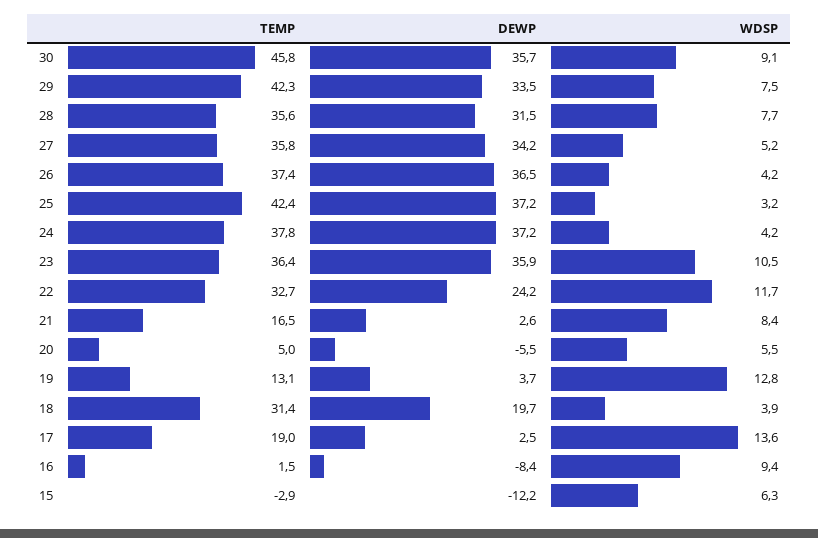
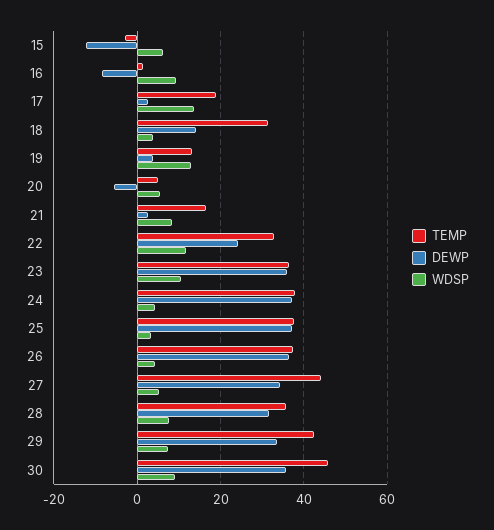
  {
    "TEMP": {
      "30": 45.8,
      "29": 42.3,
      "28": 35.6,
-     "27": 35.8,
+     "27": 44,
      "26": 37.4,
-     "25": 42.4,
+     "25": 38,
      "24": 37.8,
      "23": 36.4,
      "22": 32.7,
      "21": 16.5,
      "20": 5,
      "19": 13.1,
      "18": 31.4,
      "17": 19,
      "16": 1.5,
      "15": -2.9
    },
    "DEWP": {
      "30": 35.7,
      "29": 33.5,
      "28": 31.5,
      "27": 34.2,
      "26": 36.5,
      "25": 37.2,
      "24": 37.2,
      "23": 35.9,
      "22": 24.2,
      "21": 2.6,
      "20": -5.5,
      "19": 3.7,
-     "18": 19.7,
+     "18": 14,
      "17": 2.5,
      "16": -8.4,
      "15": -12.2
    },
    "WDSP": {
      "30": 9.1,
      "29": 7.5,
      "28": 7.7,
      "27": 5.2,
      "26": 4.2,
      "25": 3.2,
      "24": 4.2,
      "23": 10.5,
      "22": 11.7,
      "21": 8.4,
      "20": 5.5,
      "19": 12.8,
      "18": 3.9,
      "17": 13.6,
      "16": 9.4,
      "15": 6.3
    }
  }

